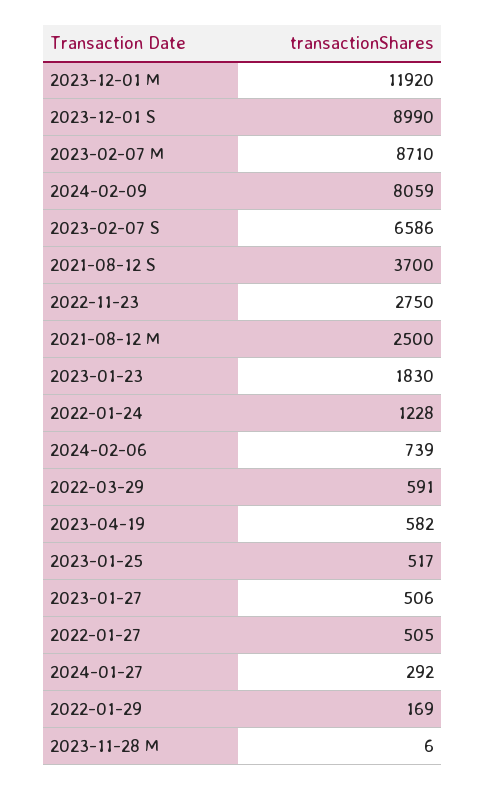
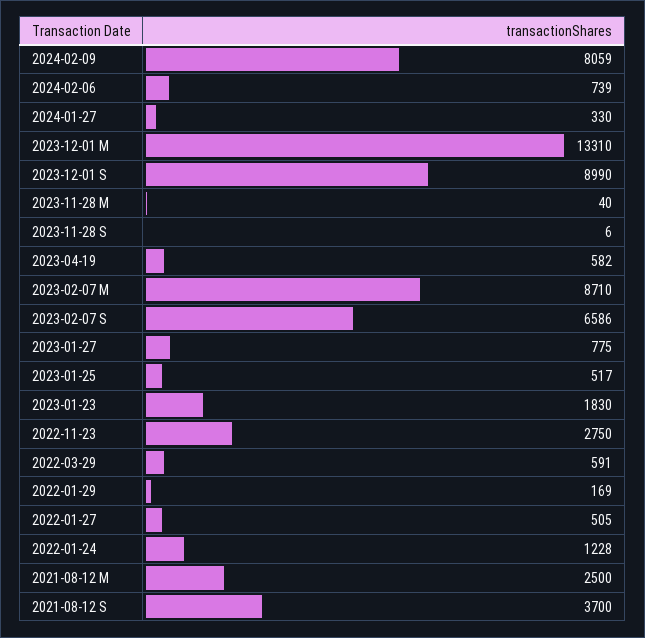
  {
-   "2023-12-01 M": 11920,
+   "2023-12-01 M": 13310,
    "2023-12-01 S": 8990,
    "2023-02-07 M": 8710,
    "2024-02-09": 8059,
    "2023-02-07 S": 6586,
    "2021-08-12 S": 3700,
    "2022-11-23": 2750,
    "2021-08-12 M": 2500,
    "2023-01-23": 1830,
    "2022-01-24": 1228,
    "2024-02-06": 739,
    "2022-03-29": 591,
    "2023-04-19": 582,
    "2023-01-25": 517,
-   "2023-01-27": 506,
+   "2023-01-27": 775,
    "2022-01-27": 505,
-   "2024-01-27": 292,
+   "2024-01-27": 330,
    "2022-01-29": 169,
-   "2023-11-28 M": 6
+   "2023-11-28 M": 40,
+   "2023-11-28 S": 6
  }

